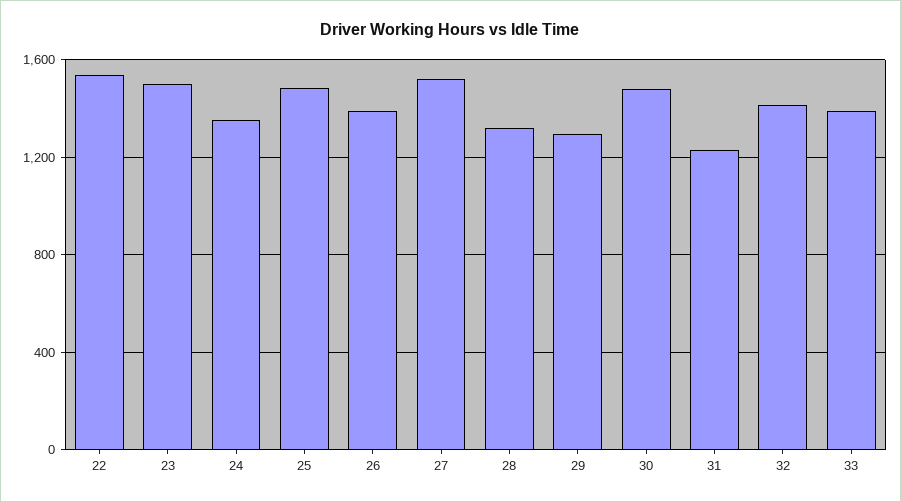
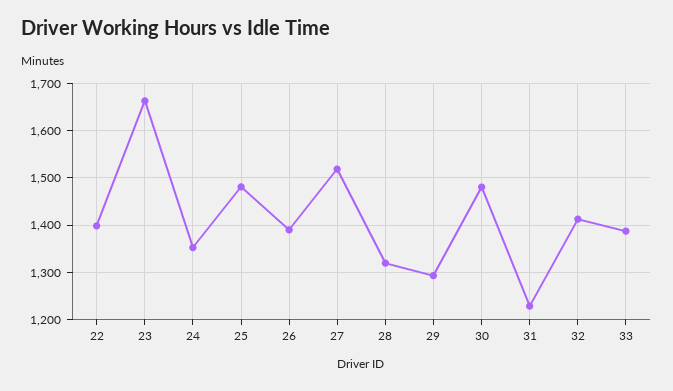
  {
-   "22": 1550,
+   "22": 1400,
-   "23": 1500,
+   "23": 1660,
    "24": 1360,
    "25": 1480,
    "26": 1380,
    "27": 1520,
    "28": 1320,
    "29": 1300,
    "30": 1480,
    "31": 1220,
    "32": 1420,
    "33": 1380
  }

